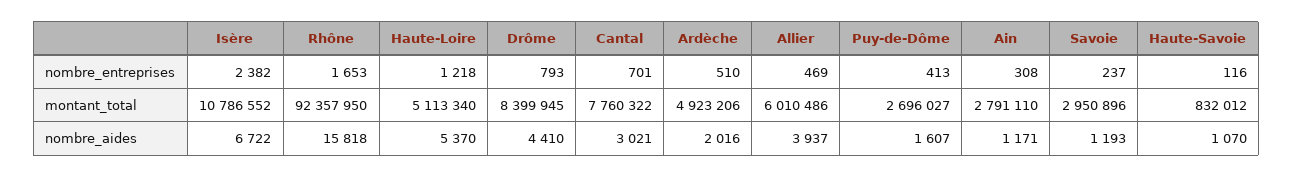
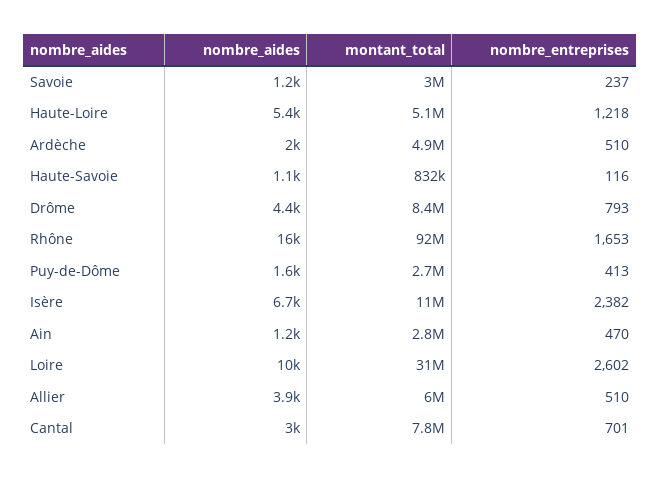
  {
    "Isère": {
      "nombre_entreprises": 2382,
      "montant_total": 10786552,
      "nombre_aides": 6722
    },
    "Rhône": {
      "nombre_entreprises": 1653,
      "montant_total": 92357950,
      "nombre_aides": 15818
    },
    "Haute-Loire": {
      "nombre_entreprises": 1218,
      "montant_total": 5113340,
      "nombre_aides": 5370
    },
    "Drôme": {
      "nombre_entreprises": 793,
      "montant_total": 8399945,
      "nombre_aides": 4410
    },
    "Cantal": {
      "nombre_entreprises": 701,
      "montant_total": 7760322,
      "nombre_aides": 3021
    },
    "Ardèche": {
      "nombre_entreprises": 510,
      "montant_total": 4923206,
      "nombre_aides": 2016
    },
    "Allier": {
-     "nombre_entreprises": 469,
+     "nombre_entreprises": 510,
      "montant_total": 6010486,
      "nombre_aides": 3937
    },
    "Puy-de-Dôme": {
      "nombre_entreprises": 413,
      "montant_total": 2696027,
      "nombre_aides": 1607
    },
    "Ain": {
-     "nombre_entreprises": 308,
+     "nombre_entreprises": 470,
      "montant_total": 2791110,
      "nombre_aides": 1171
    },
    "Savoie": {
      "nombre_entreprises": 237,
      "montant_total": 2950896,
      "nombre_aides": 1193
    },
    "Haute-Savoie": {
      "nombre_entreprises": 116,
      "montant_total": 832012,
      "nombre_aides": 1070
-   }
+   },
+   "Loire": {
+     "nombre_aides": 10000,
+     "montant_total": 31000000,
+     "nombre_entreprises": 2602
+   }
  }

